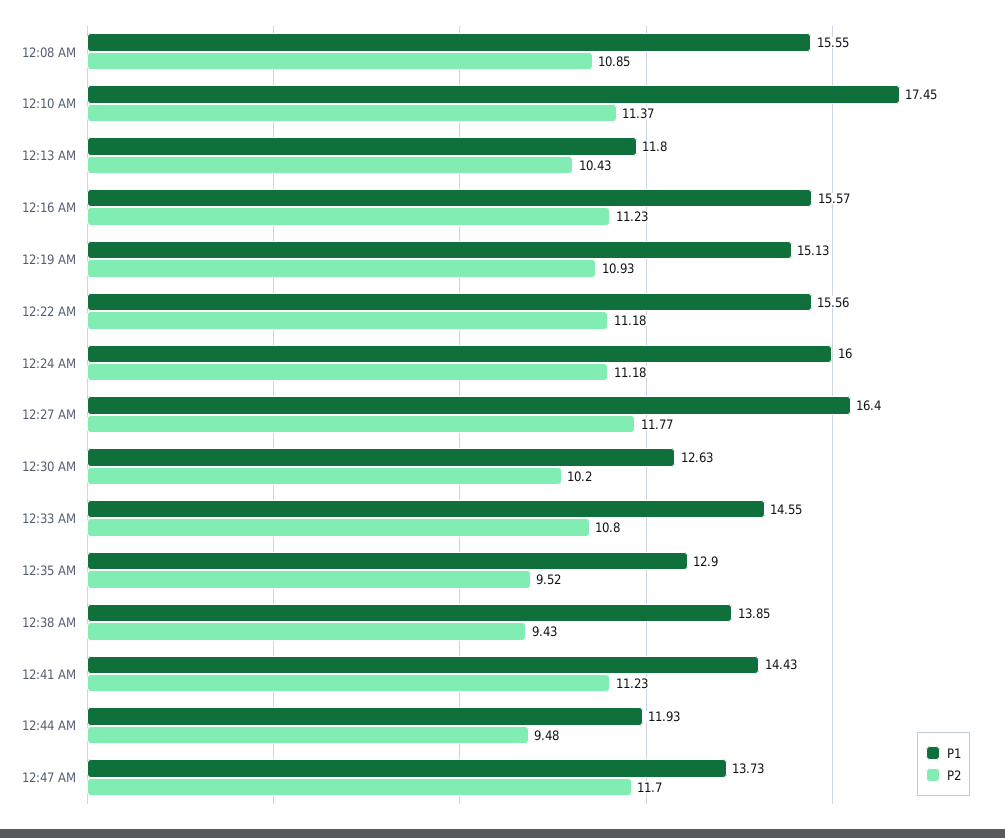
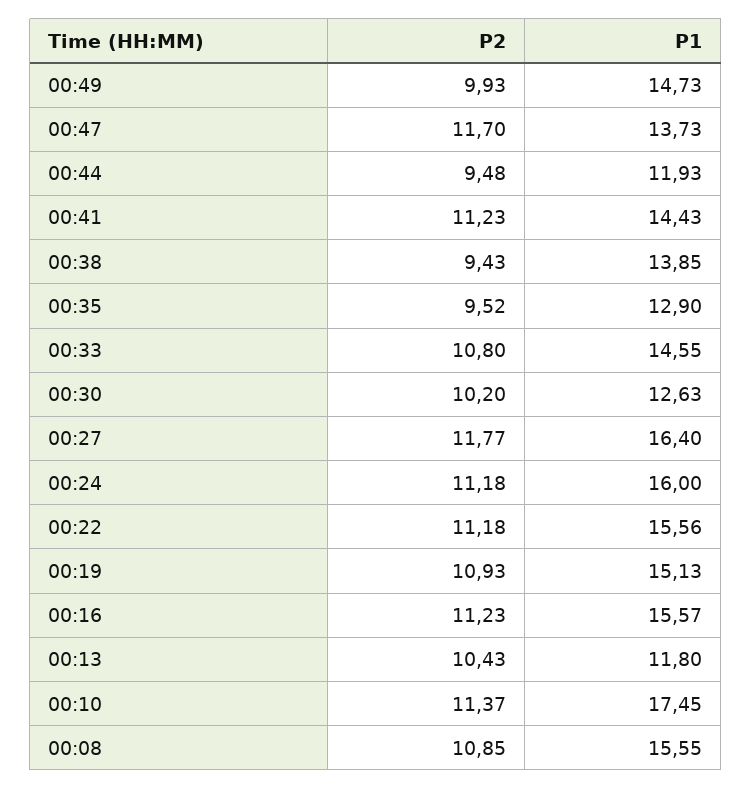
  {
    "P1": {
      "12:08 AM": 15.55,
      "12:10 AM": 17.45,
      "12:13 AM": 11.8,
      "12:16 AM": 15.57,
      "12:19 AM": 15.13,
      "12:22 AM": 15.56,
      "12:24 AM": 16,
      "12:27 AM": 16.4,
      "12:30 AM": 12.63,
      "12:33 AM": 14.55,
      "12:35 AM": 12.9,
      "12:38 AM": 13.85,
      "12:41 AM": 14.43,
      "12:44 AM": 11.93,
-     "12:47 AM": 13.73
+     "12:47 AM": 13.73,
+     "00:49": 14.73
    },
    "P2": {
      "12:08 AM": 10.85,
      "12:10 AM": 11.37,
      "12:13 AM": 10.43,
      "12:16 AM": 11.23,
      "12:19 AM": 10.93,
      "12:22 AM": 11.18,
      "12:24 AM": 11.18,
      "12:27 AM": 11.77,
      "12:30 AM": 10.2,
      "12:33 AM": 10.8,
      "12:35 AM": 9.52,
      "12:38 AM": 9.43,
      "12:41 AM": 11.23,
      "12:44 AM": 9.48,
-     "12:47 AM": 11.7
+     "12:47 AM": 11.7,
+     "00:49": 9.93
    }
  }

